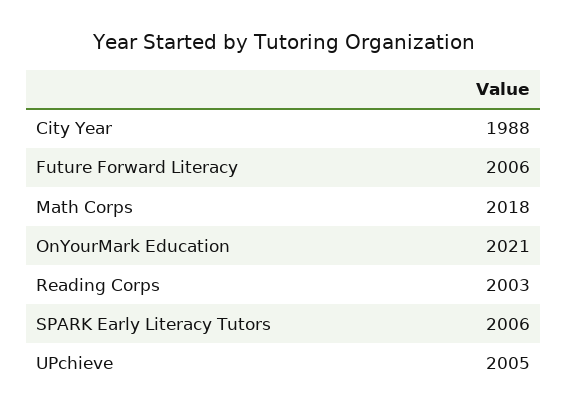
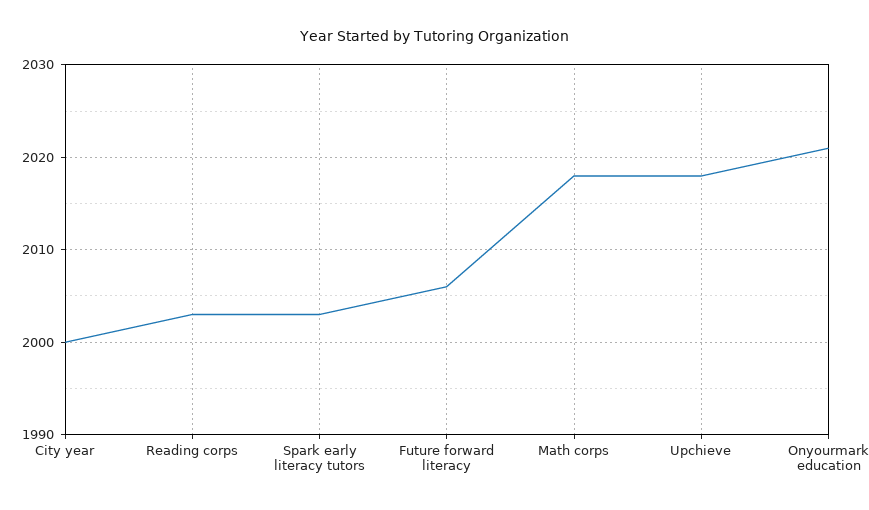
  {
-   "City Year": 1988,
+   "City Year": 2000,
    "Future Forward Literacy": 2006,
    "Math Corps": 2018,
    "OnYourMark Education": 2021,
    "Reading Corps": 2003,
-   "SPARK Early Literacy Tutors": 2006,
+   "SPARK Early Literacy Tutors": 2003,
-   "UPchieve": 2005
+   "UPchieve": 2018
  }

